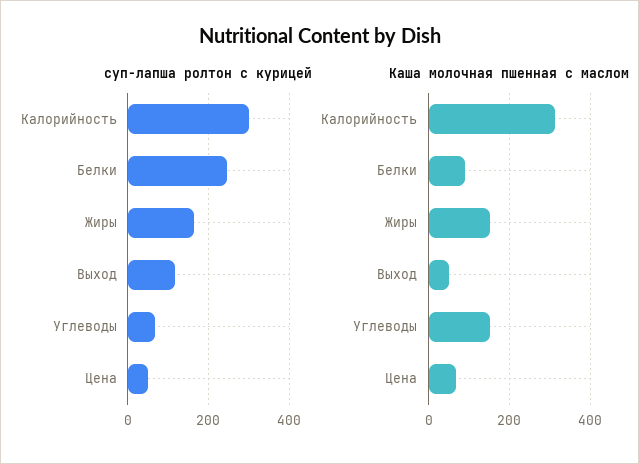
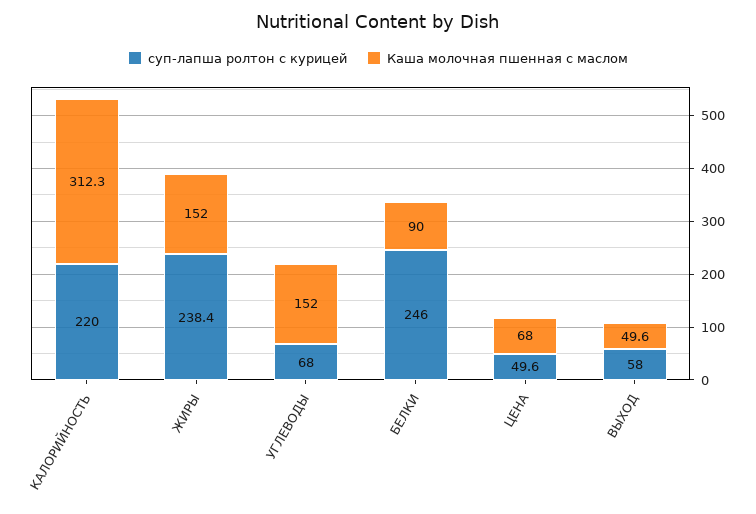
  {
    "суп-лапша ролтон с курицей": {
-     "Калорийность": 300,
+     "Калорийность": 220,
      "Белки": 246,
-     "Жиры": 160,
+     "Жиры": 238.4,
-     "Выход": 120,
+     "Выход": 58,
      "Углеводы": 68,
      "Цена": 49.6
    },
    "Каша молочная пшенная с маслом": {
      "Калорийность": 312.3,
      "Белки": 90,
      "Жиры": 152,
      "Выход": 49.6,
      "Углеводы": 152,
      "Цена": 68
    }
  }

